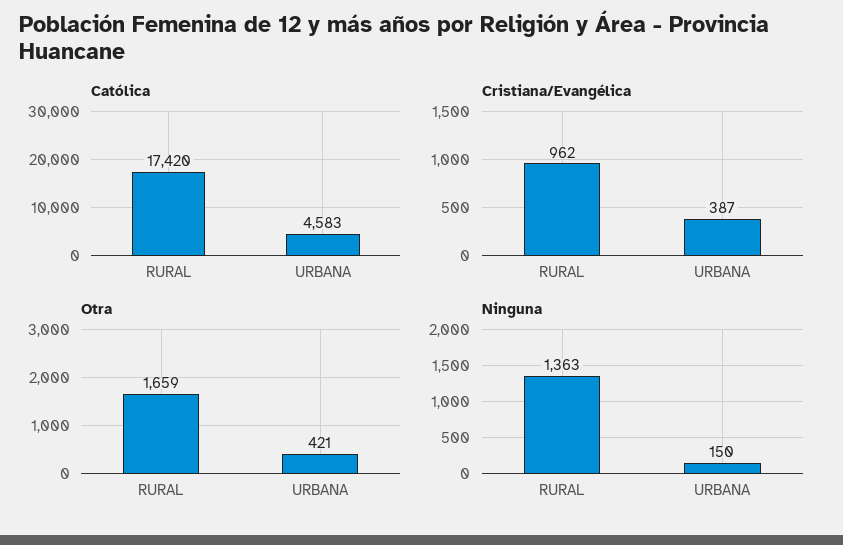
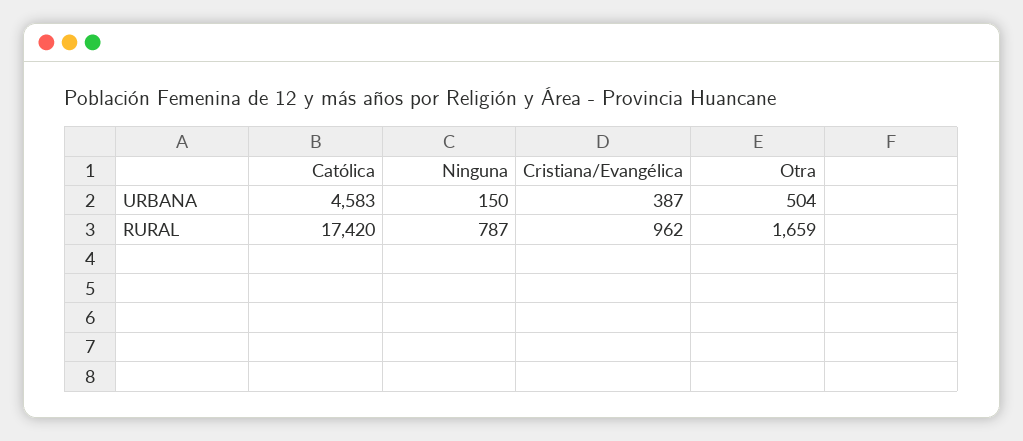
  {
    "Católica": {
      "RURAL": 17420,
      "URBANA": 4583
    },
    "Cristiana/Evangélica": {
      "RURAL": 962,
      "URBANA": 387
    },
    "Otra": {
      "RURAL": 1659,
-     "URBANA": 421
+     "URBANA": 504
    },
    "Ninguna": {
-     "RURAL": 1363,
+     "RURAL": 787,
      "URBANA": 150
    }
  }

